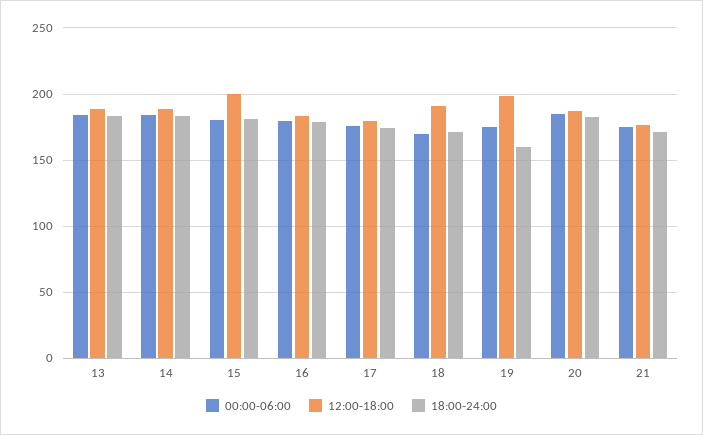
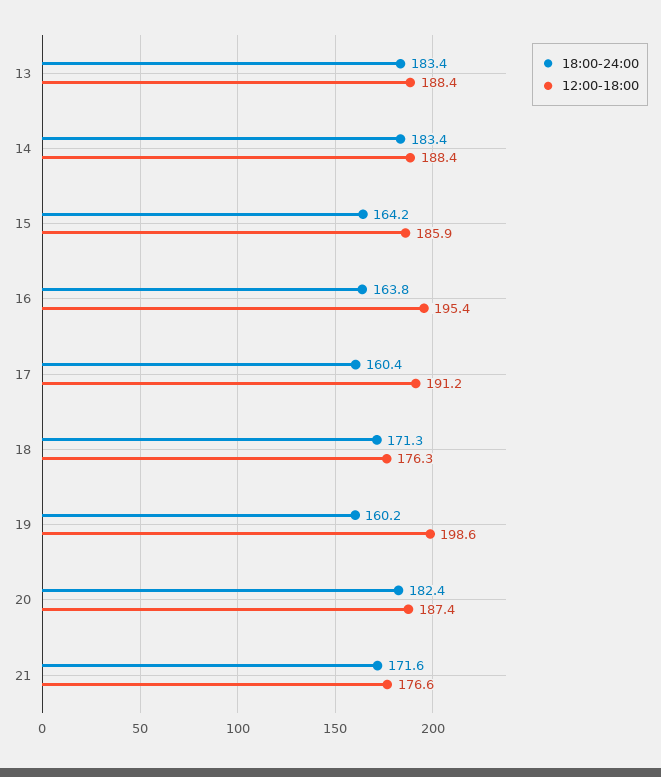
  {
-   "00:00-06:00": {
-     "13": 185,
-     "14": 185,
-     "15": 180,
-     "16": 180,
-     "17": 175,
-     "18": 170,
-     "19": 175,
-     "20": 185,
-     "21": 175
-   },
    "12:00-18:00": {
      "13": 188.4,
      "14": 188.4,
-     "15": 200,
+     "15": 185.9,
-     "16": 185,
+     "16": 195.4,
-     "17": 180,
+     "17": 191.2,
-     "18": 190,
+     "18": 176.3,
      "19": 198.6,
      "20": 187.4,
      "21": 176.6
    },
    "18:00-24:00": {
      "13": 183.4,
      "14": 183.4,
-     "15": 180,
+     "15": 164.2,
-     "16": 180,
+     "16": 163.8,
-     "17": 175,
+     "17": 160.4,
      "18": 171.3,
      "19": 160.2,
      "20": 182.4,
      "21": 171.6
    }
  }

